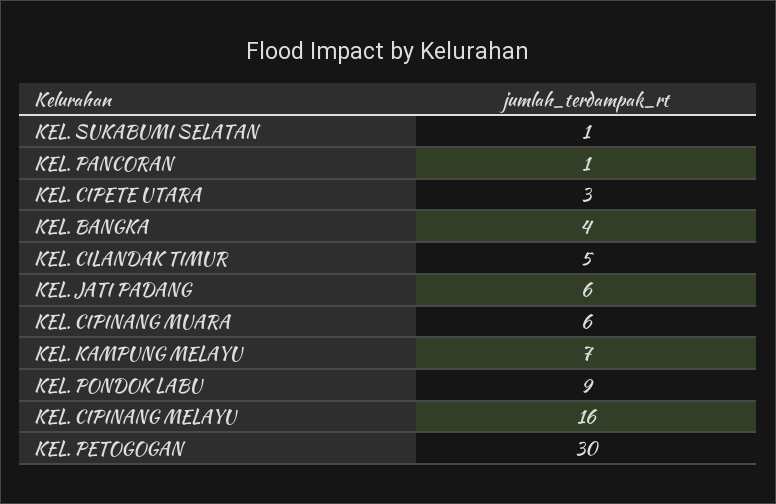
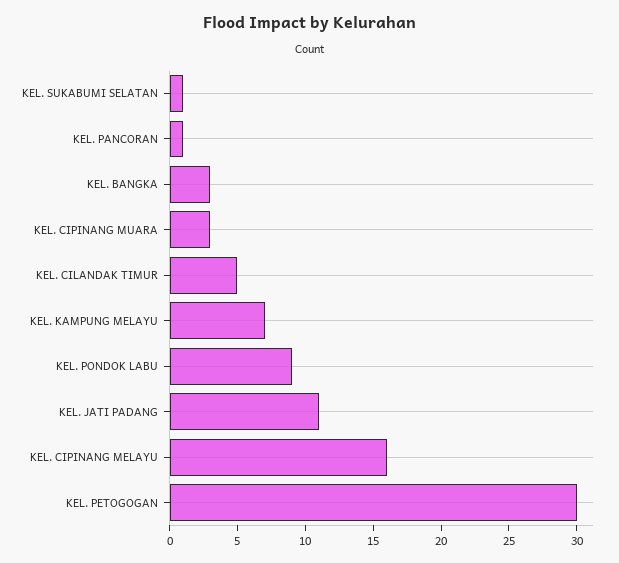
  {
    "KEL. SUKABUMI SELATAN": 1,
    "KEL. PANCORAN": 1,
-   "KEL. CIPETE UTARA": 3,
-   "KEL. BANGKA": 4,
+   "KEL. BANGKA": 3,
    "KEL. CILANDAK TIMUR": 5,
-   "KEL. JATI PADANG": 6,
+   "KEL. JATI PADANG": 11,
-   "KEL. CIPINANG MUARA": 6,
+   "KEL. CIPINANG MUARA": 3,
    "KEL. KAMPUNG MELAYU": 7,
    "KEL. PONDOK LABU": 9,
    "KEL. CIPINANG MELAYU": 16,
    "KEL. PETOGOGAN": 30
  }

